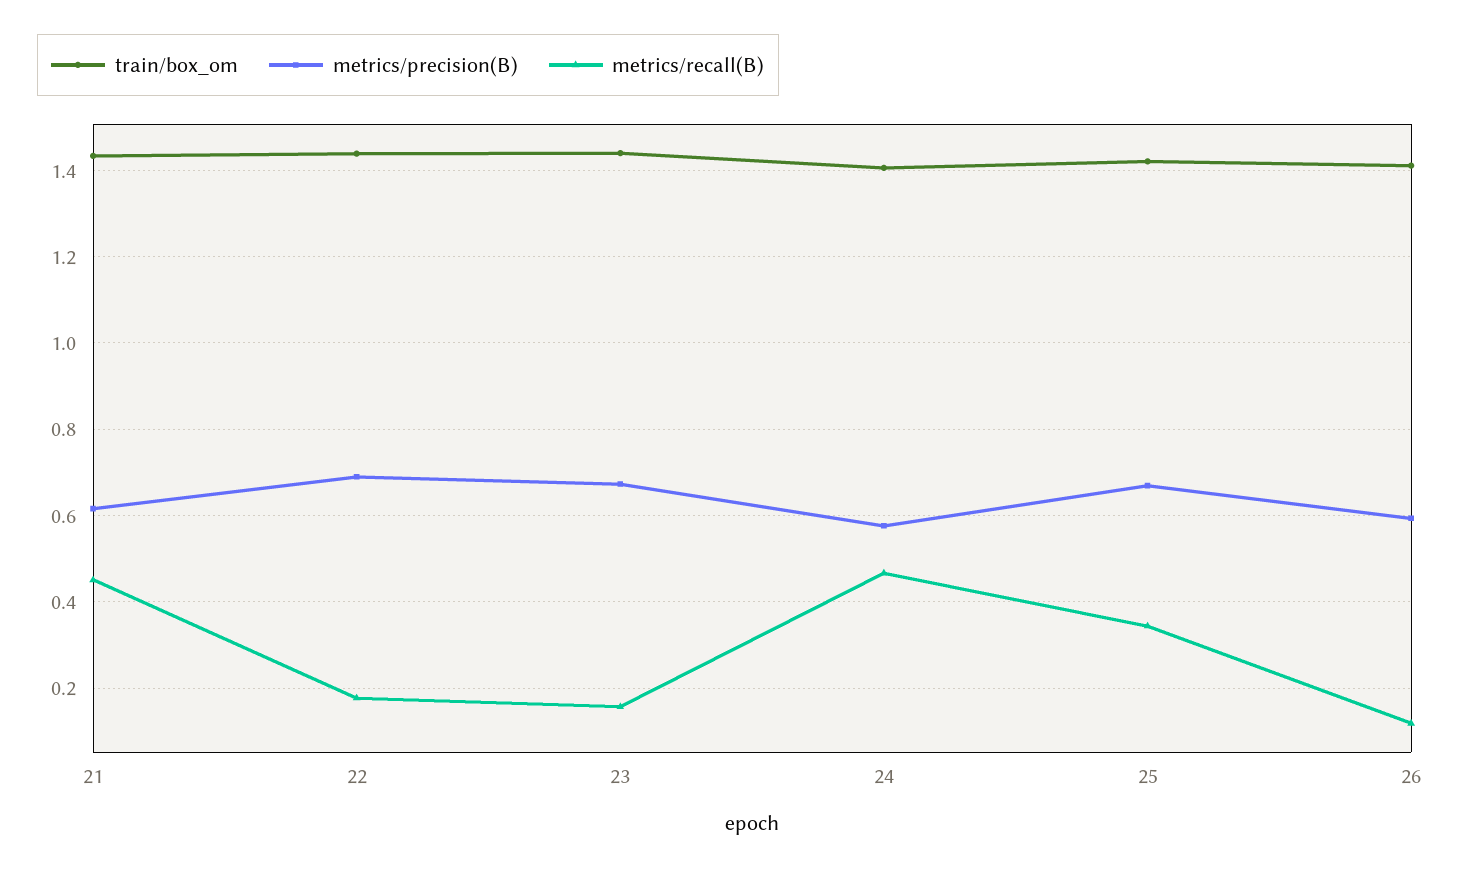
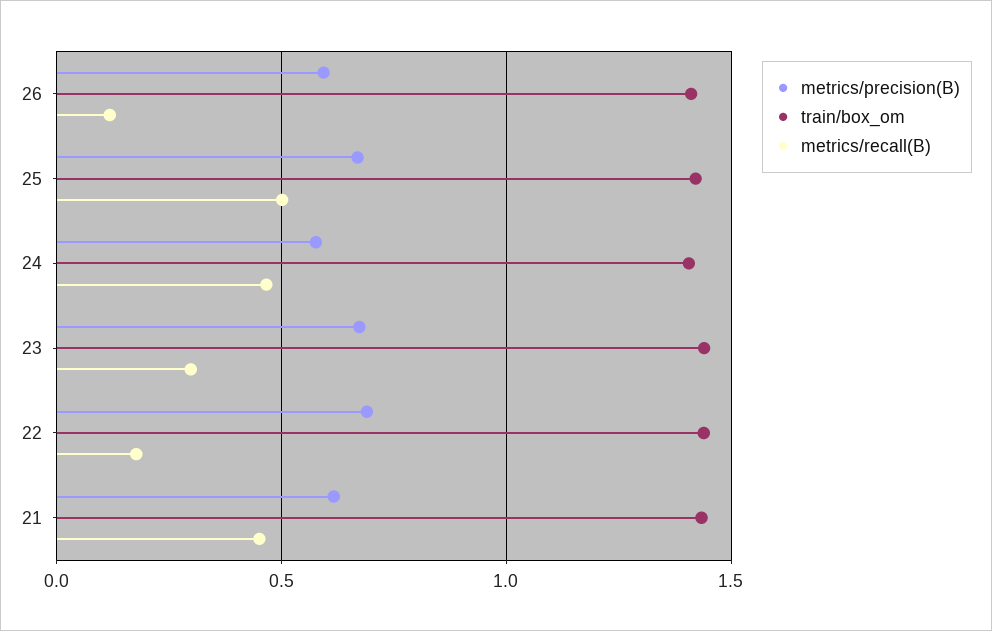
  {
    "train/box_om": {
      "21": 1.44,
      "22": 1.44,
      "23": 1.44,
      "24": 1.4,
      "25": 1.42,
      "26": 1.42
    },
    "metrics/precision(B)": {
      "21": 0.62,
      "22": 0.68,
      "23": 0.68,
      "24": 0.58,
      "25": 0.66,
      "26": 0.6
    },
    "metrics/recall(B)": {
      "21": 0.46,
      "22": 0.18,
-     "23": 0.16,
+     "23": 0.3,
      "24": 0.46,
-     "25": 0.34,
+     "25": 0.5,
      "26": 0.12
    }
  }

